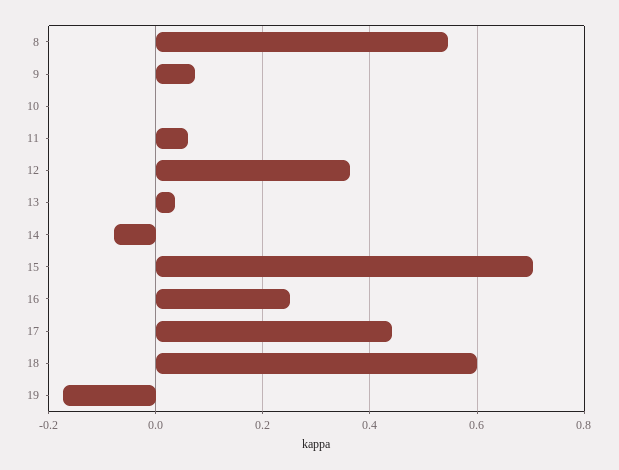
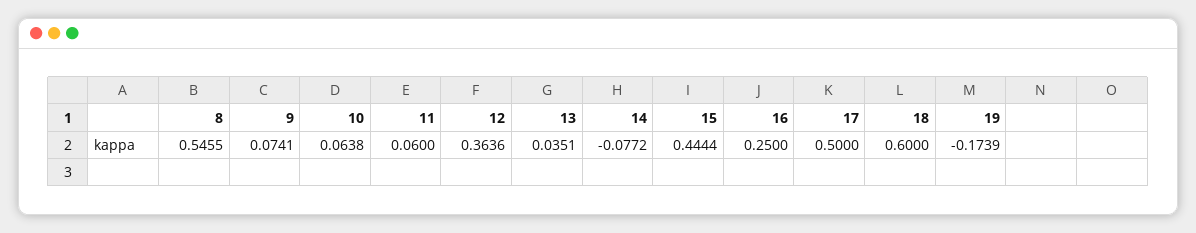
  {
    "8": 0.5455,
    "9": 0.0741,
-   "10": 0,
+   "10": 0.0638,
    "11": 0.06,
    "12": 0.3636,
    "13": 0.0351,
    "14": -0.0772,
-   "15": 0.7,
+   "15": 0.4444,
    "16": 0.25,
-   "17": 0.44,
+   "17": 0.5,
    "18": 0.6,
    "19": -0.1739
  }

